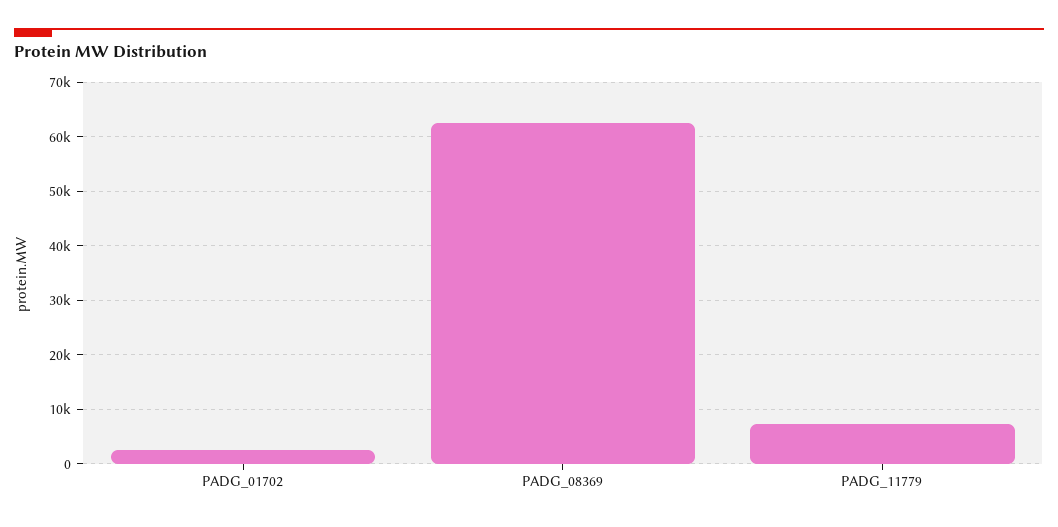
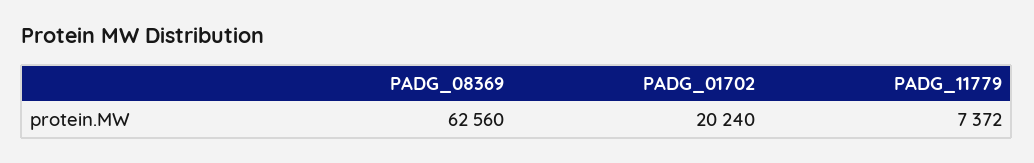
  {
-   "PADG_01702": 2000,
+   "PADG_01702": 20240,
    "PADG_08369": 62560,
    "PADG_11779": 7372
  }

